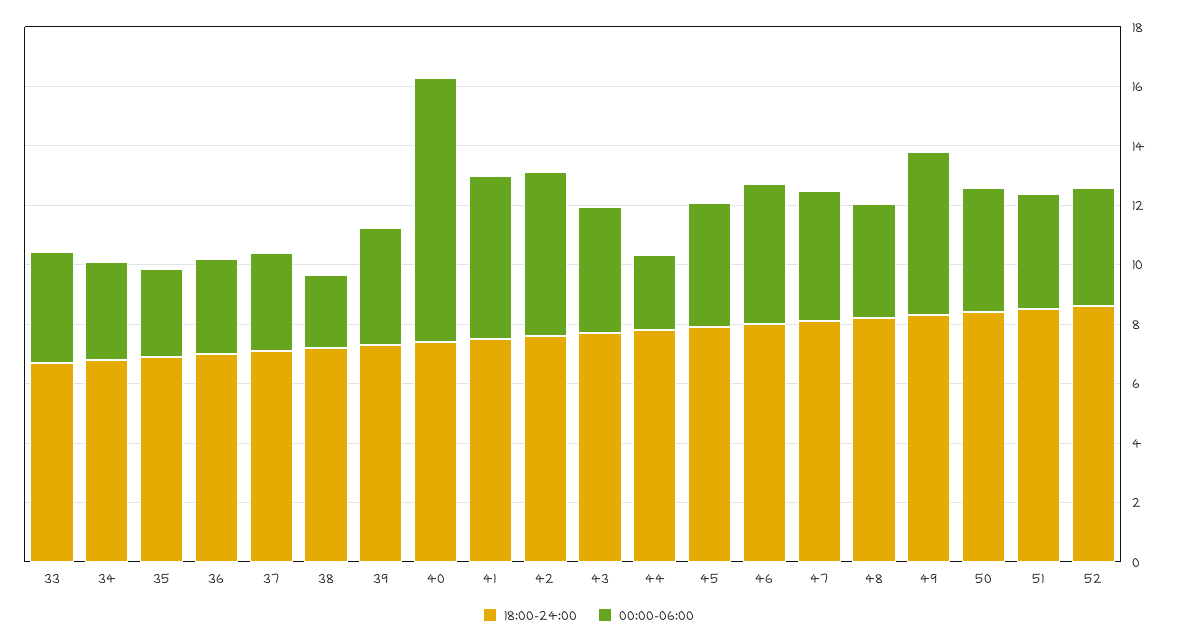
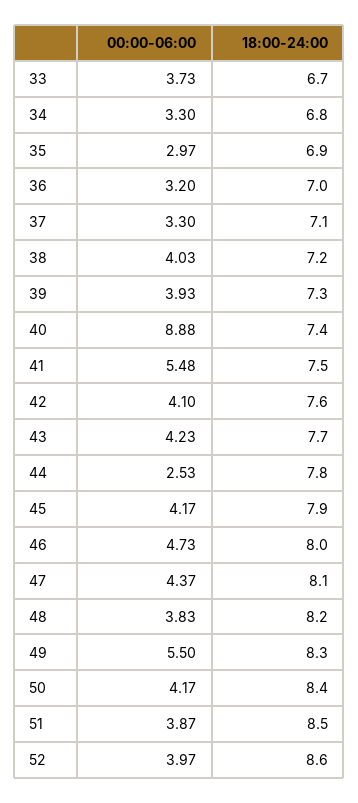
  {
    "18:00-24:00": {
      "33": 6.7,
      "34": 6.8,
      "35": 6.9,
      "36": 7,
      "37": 7.1,
      "38": 7.2,
      "39": 7.3,
      "40": 7.4,
      "41": 7.5,
      "42": 7.6,
      "43": 7.7,
      "44": 7.8,
      "45": 7.9,
      "46": 8,
      "47": 8.1,
      "48": 8.2,
      "49": 8.3,
      "50": 8.4,
      "51": 8.5,
      "52": 8.6
    },
    "00:00-06:00": {
      "33": 3.73,
      "34": 3.3,
      "35": 2.97,
      "36": 3.2,
      "37": 3.3,
-     "38": 2.5,
+     "38": 4.03,
      "39": 3.93,
      "40": 8.88,
      "41": 5.48,
-     "42": 5.5,
+     "42": 4.1,
      "43": 4.23,
      "44": 2.53,
      "45": 4.17,
      "46": 4.73,
      "47": 4.37,
      "48": 3.83,
      "49": 5.5,
      "50": 4.17,
      "51": 3.87,
      "52": 3.97
    }
  }

